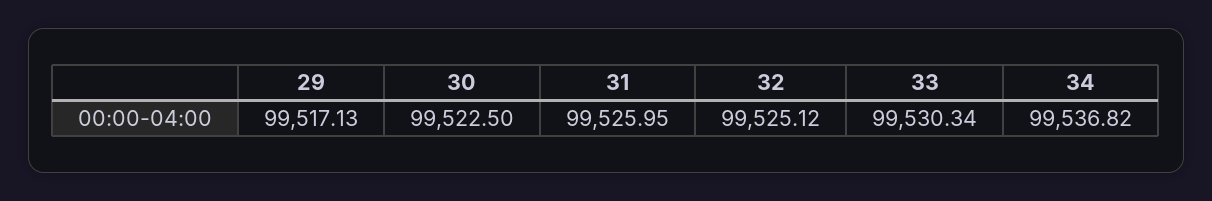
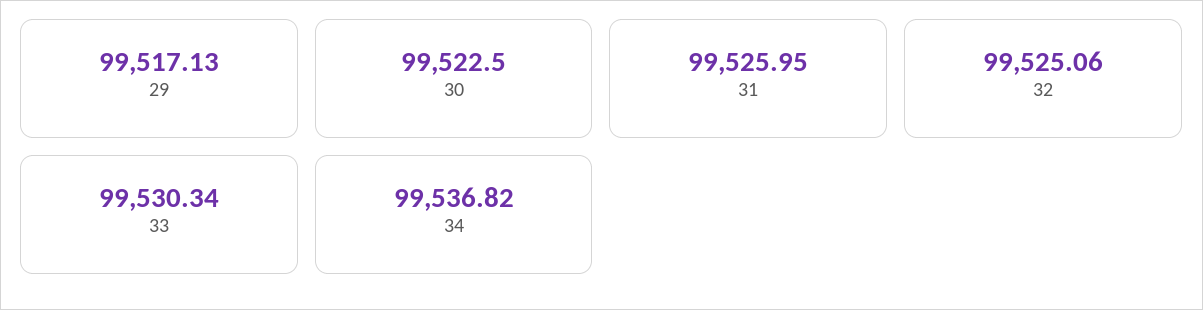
  {
    "29": 99517.13,
    "30": 99522.5,
    "31": 99525.95,
-   "32": 99525.12,
+   "32": 99525.06,
    "33": 99530.34,
    "34": 99536.82
  }

